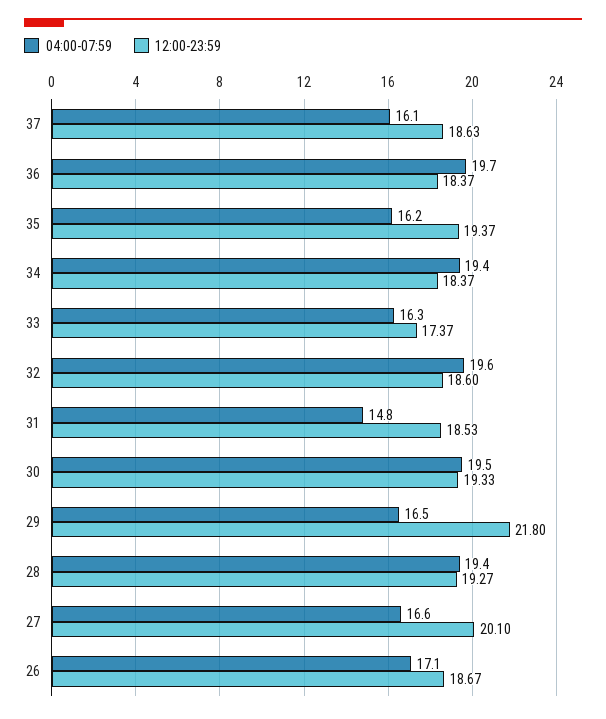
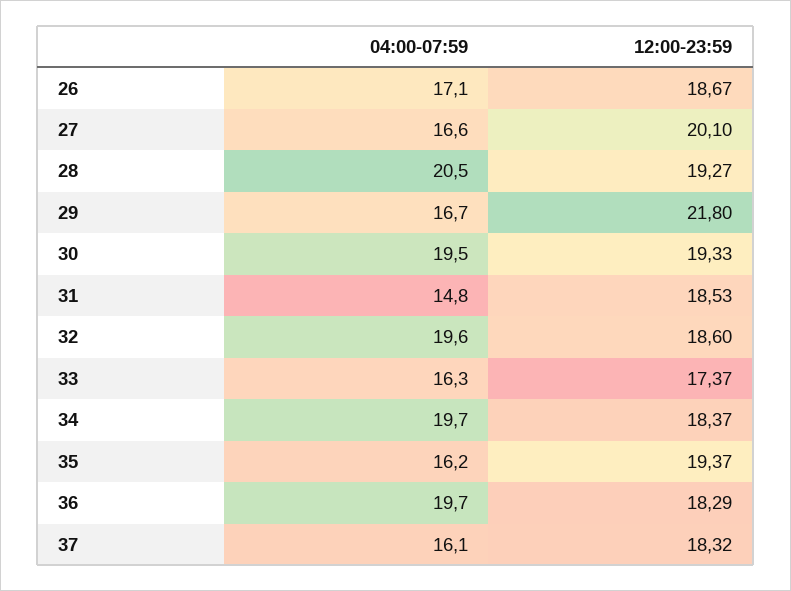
  {
    "04:00-07:59": {
      "37": 16.1,
      "36": 19.7,
      "35": 16.2,
-     "34": 19.4,
+     "34": 19.7,
      "33": 16.3,
      "32": 19.6,
      "31": 14.8,
      "30": 19.5,
-     "29": 16.5,
+     "29": 16.7,
-     "28": 19.4,
+     "28": 20.5,
      "27": 16.6,
      "26": 17.1
    },
    "12:00-23:59": {
-     "37": 18.63,
+     "37": 18.32,
-     "36": 18.37,
+     "36": 18.29,
      "35": 19.37,
      "34": 18.37,
      "33": 17.37,
      "32": 18.6,
      "31": 18.53,
      "30": 19.33,
      "29": 21.8,
      "28": 19.27,
      "27": 20.1,
      "26": 18.67
    }
  }

